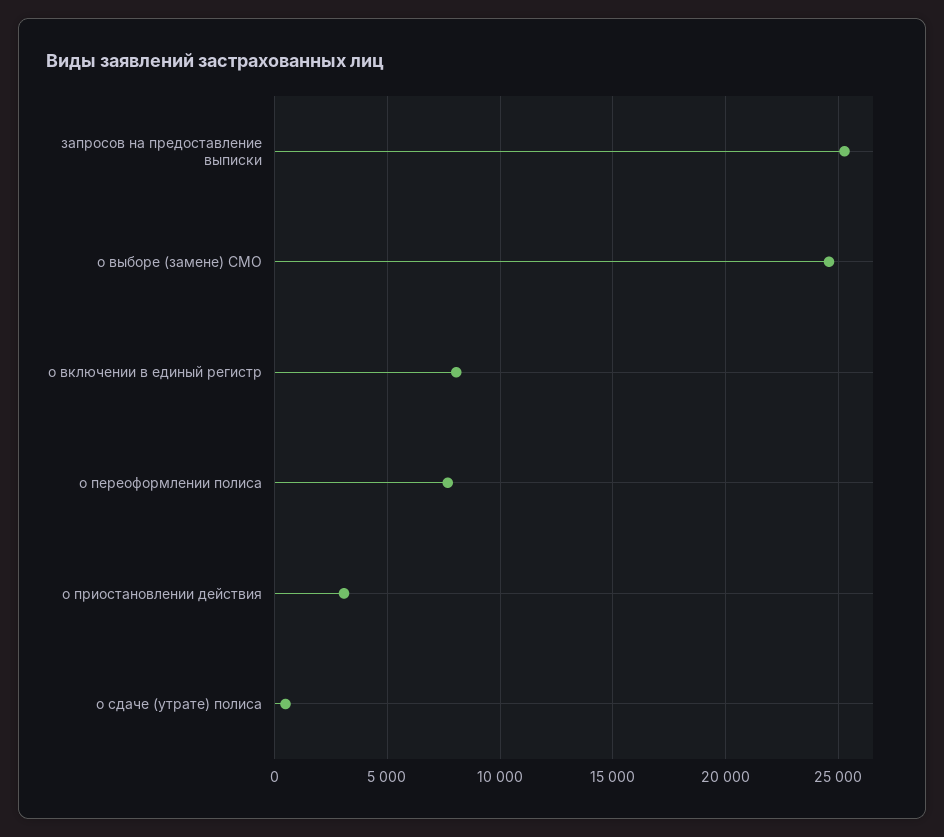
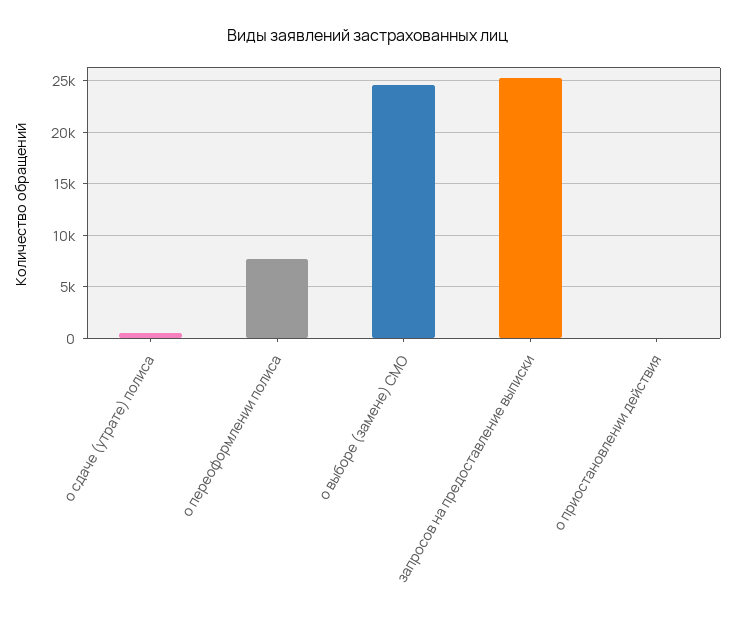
  {
    "запросов на предоставление выписки": 25500,
    "о выборе (замене) СМО": 24500,
-   "о включении в единый регистр": 8000,
    "о переоформлении полиса": 7500,
-   "о приостановлении действия": 3000,
+   "о приостановлении действия": 0,
    "о сдаче (утрате) полиса": 500
  }

